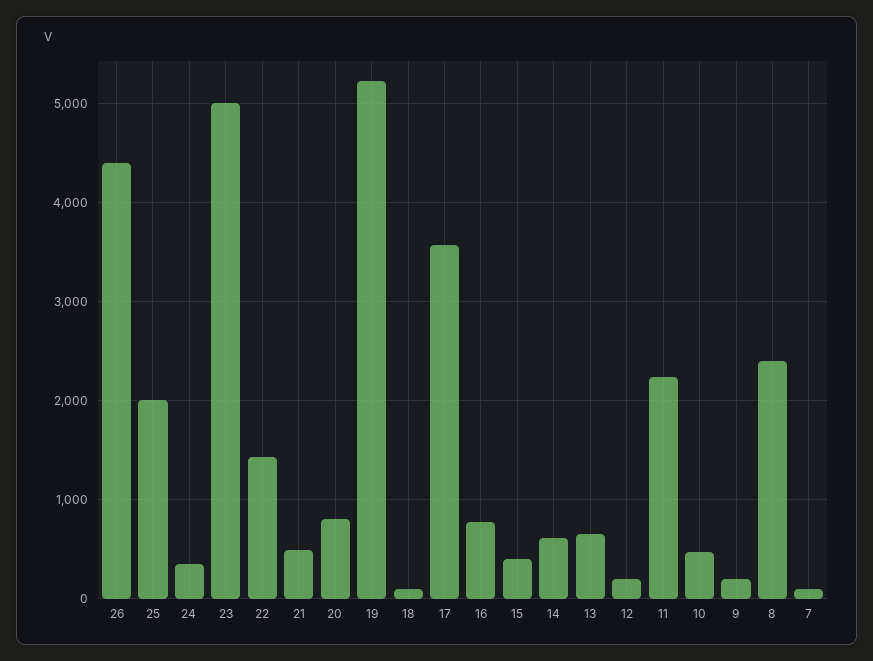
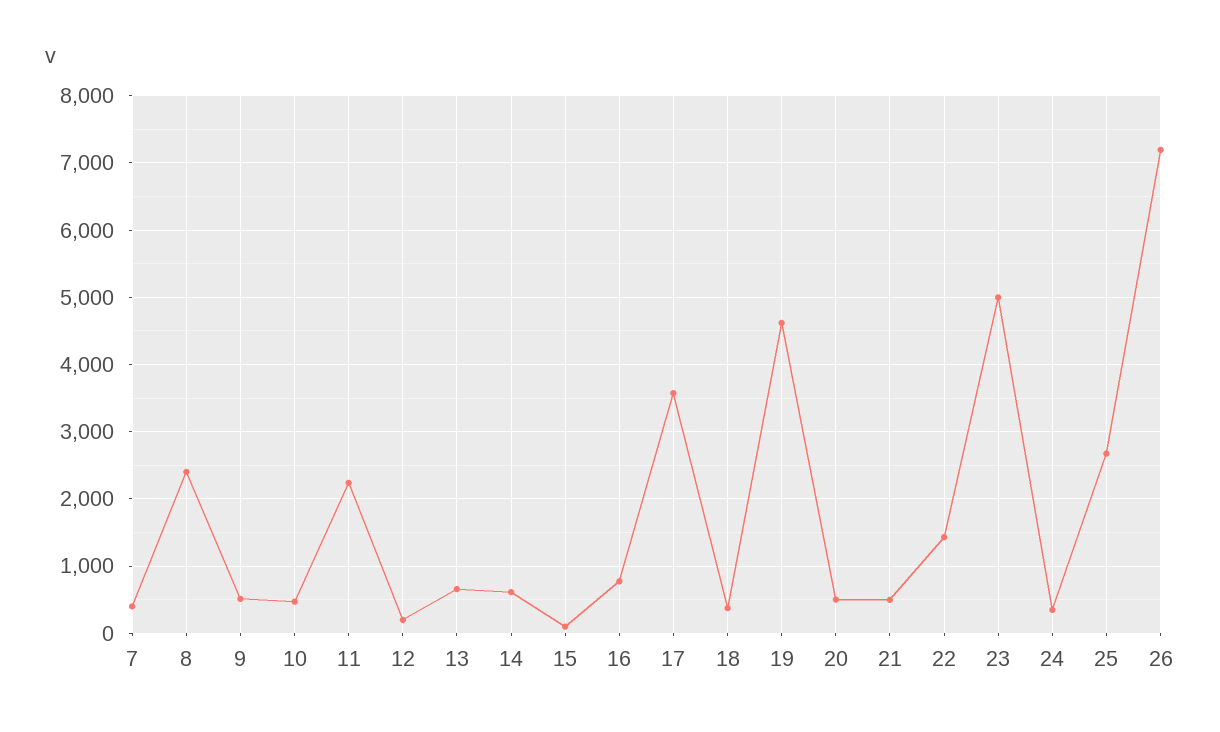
  {
-   "26": 4400,
+   "26": 7200,
-   "25": 2000,
+   "25": 2700,
    "24": 300,
    "23": 5000,
    "22": 1400,
    "21": 500,
-   "20": 800,
+   "20": 500,
-   "19": 5200,
+   "19": 4600,
-   "18": 100,
+   "18": 400,
    "17": 3600,
    "16": 800,
-   "15": 400,
+   "15": 100,
    "14": 600,
    "13": 700,
    "12": 200,
    "11": 2200,
    "10": 500,
-   "9": 200,
+   "9": 500,
    "8": 2400,
-   "7": 100
+   "7": 400
  }

